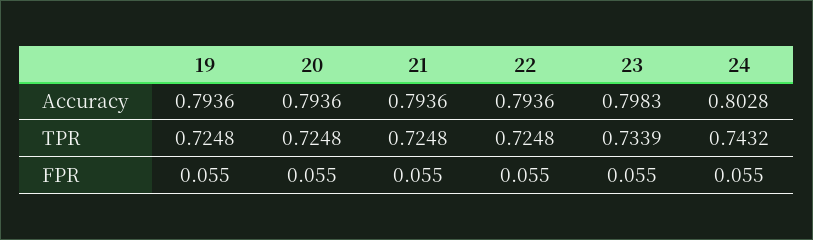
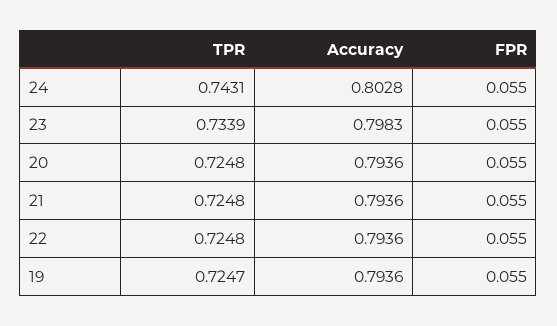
  {
    "19": {
      "Accuracy": 0.7936,
-     "TPR": 0.7248,
+     "TPR": 0.7247,
      "FPR": 0.055
    },
    "20": {
      "Accuracy": 0.7936,
      "TPR": 0.7248,
      "FPR": 0.055
    },
    "21": {
      "Accuracy": 0.7936,
      "TPR": 0.7248,
      "FPR": 0.055
    },
    "22": {
      "Accuracy": 0.7936,
      "TPR": 0.7248,
      "FPR": 0.055
    },
    "23": {
      "Accuracy": 0.7983,
      "TPR": 0.7339,
      "FPR": 0.055
    },
    "24": {
      "Accuracy": 0.8028,
-     "TPR": 0.7432,
+     "TPR": 0.7431,
      "FPR": 0.055
    }
  }

